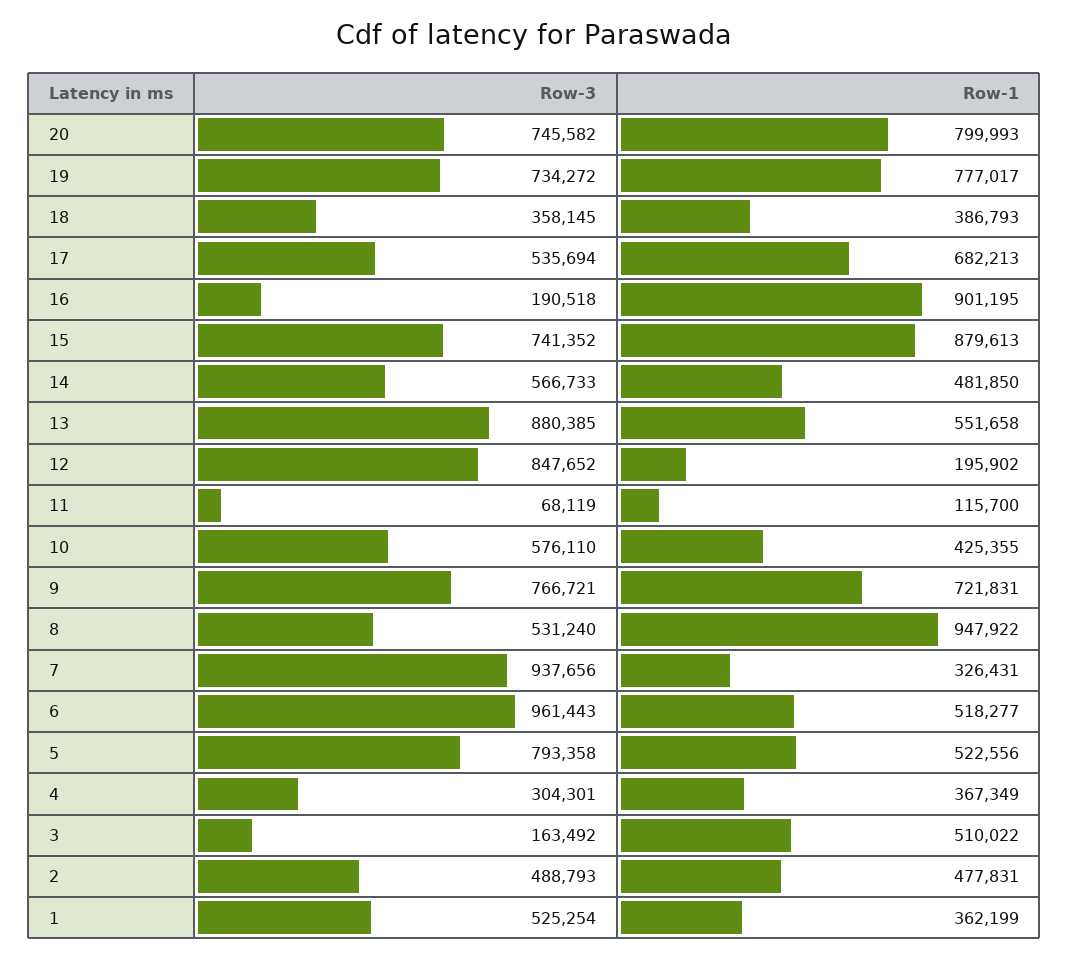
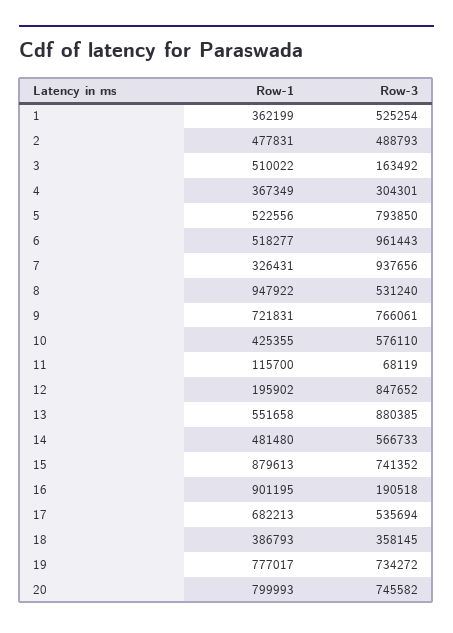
  {
    "Row-3": {
      "20": 745582,
      "19": 734272,
      "18": 358145,
      "17": 535694,
      "16": 190518,
      "15": 741352,
      "14": 566733,
      "13": 880385,
      "12": 847652,
      "11": 68119,
      "10": 576110,
-     "9": 766721,
+     "9": 766061,
      "8": 531240,
      "7": 937656,
      "6": 961443,
-     "5": 793358,
+     "5": 793850,
      "4": 304301,
      "3": 163492,
      "2": 488793,
      "1": 525254
    },
    "Row-1": {
      "20": 799993,
      "19": 777017,
      "18": 386793,
      "17": 682213,
      "16": 901195,
      "15": 879613,
-     "14": 481850,
+     "14": 481480,
      "13": 551658,
      "12": 195902,
      "11": 115700,
      "10": 425355,
      "9": 721831,
      "8": 947922,
      "7": 326431,
      "6": 518277,
      "5": 522556,
      "4": 367349,
      "3": 510022,
      "2": 477831,
      "1": 362199
    }
  }

